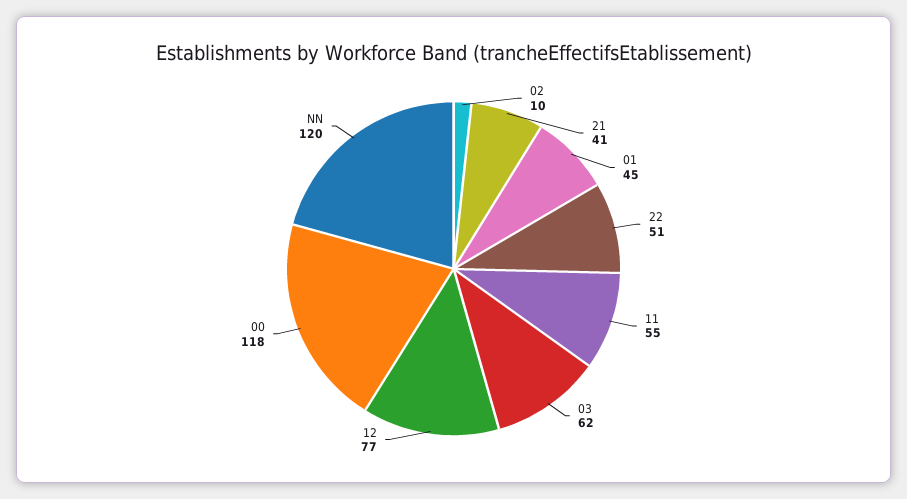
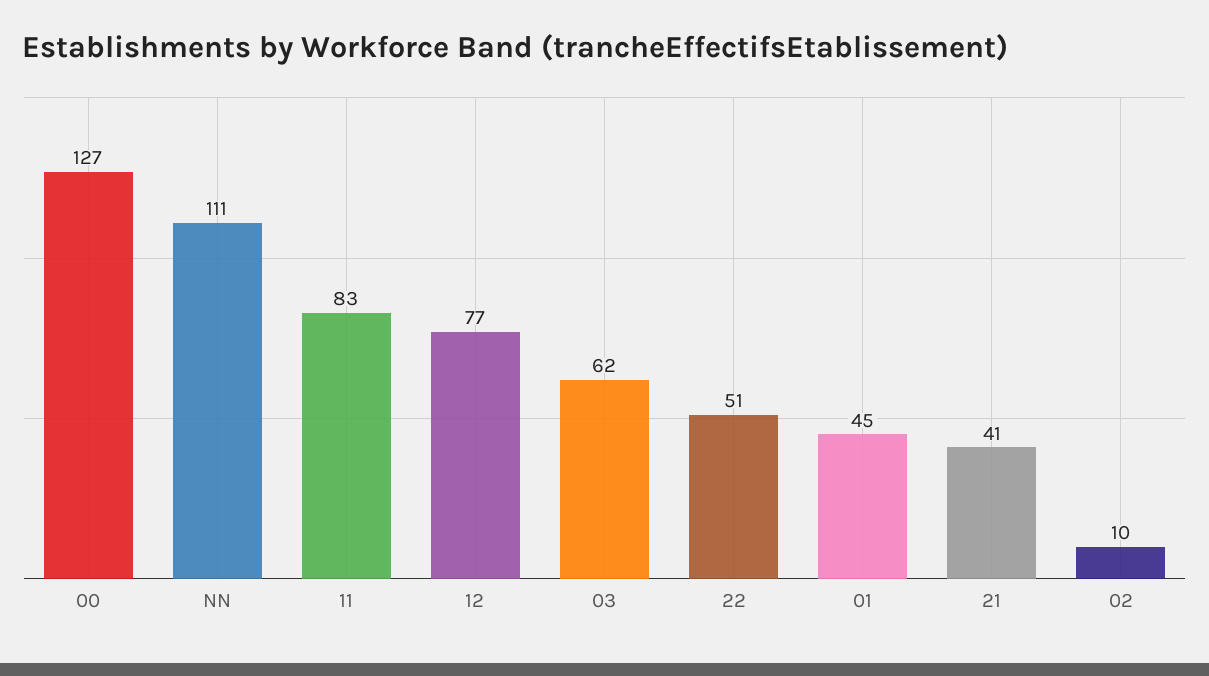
  {
    "02": 10,
    "21": 41,
    "01": 45,
    "22": 51,
-   "11": 55,
+   "11": 83,
    "03": 62,
    "12": 77,
-   "00": 118,
+   "00": 127,
-   "NN": 120
+   "NN": 111
  }

